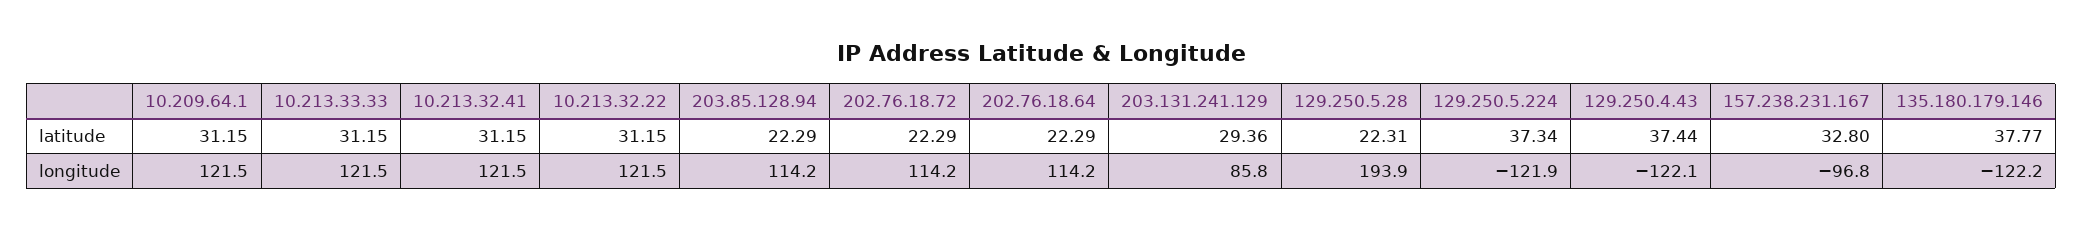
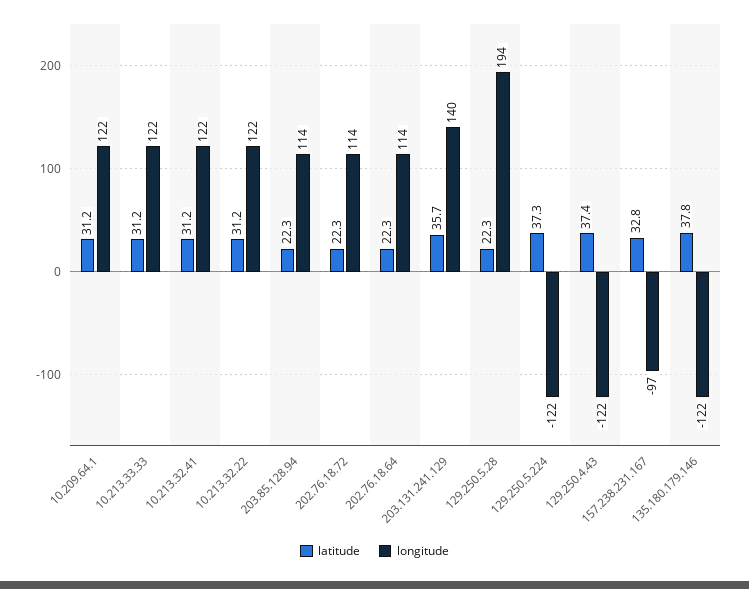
  {
    "latitude": {
      "10.209.64.1": 31.15,
      "10.213.33.33": 31.15,
      "10.213.32.41": 31.15,
      "10.213.32.22": 31.15,
      "203.85.128.94": 22.29,
      "202.76.18.72": 22.29,
      "202.76.18.64": 22.29,
-     "203.131.241.129": 29.36,
+     "203.131.241.129": 35.7,
      "129.250.5.28": 22.31,
      "129.250.5.224": 37.34,
      "129.250.4.43": 37.44,
      "157.238.231.167": 32.8,
      "135.180.179.146": 37.77
    },
    "longitude": {
      "10.209.64.1": 121.5,
      "10.213.33.33": 121.5,
      "10.213.32.41": 121.5,
      "10.213.32.22": 121.5,
      "203.85.128.94": 114.2,
      "202.76.18.72": 114.2,
      "202.76.18.64": 114.2,
-     "203.131.241.129": 85.8,
+     "203.131.241.129": 140,
      "129.250.5.28": 193.9,
      "129.250.5.224": -121.9,
      "129.250.4.43": -122.1,
      "157.238.231.167": -96.8,
      "135.180.179.146": -122.2
    }
  }

